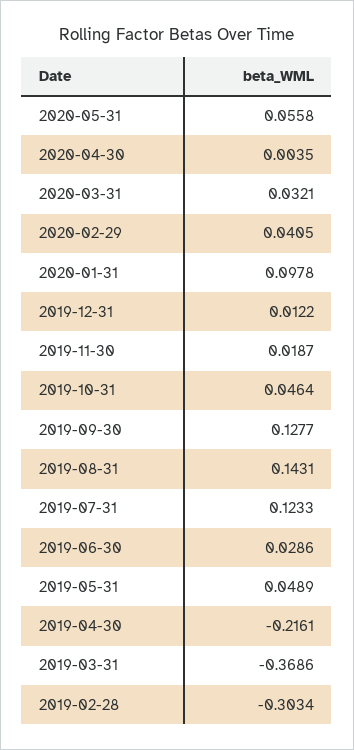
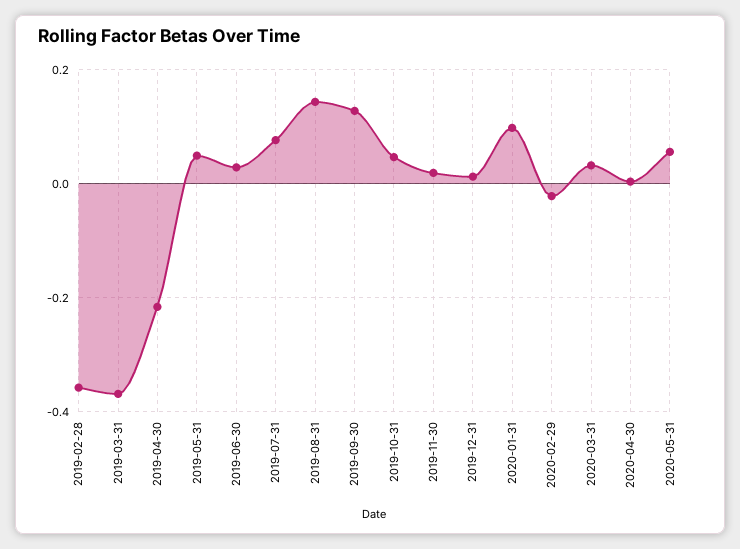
  {
    "2020-05-31": 0.0558,
    "2020-04-30": 0.0035,
    "2020-03-31": 0.0321,
-   "2020-02-29": 0.0405,
+   "2020-02-29": -0.02,
    "2020-01-31": 0.0978,
    "2019-12-31": 0.0122,
    "2019-11-30": 0.0187,
    "2019-10-31": 0.0464,
    "2019-09-30": 0.1277,
    "2019-08-31": 0.1431,
-   "2019-07-31": 0.1233,
+   "2019-07-31": 0.08,
    "2019-06-30": 0.0286,
    "2019-05-31": 0.0489,
    "2019-04-30": -0.2161,
    "2019-03-31": -0.3686,
-   "2019-02-28": -0.3034
+   "2019-02-28": -0.36
  }

